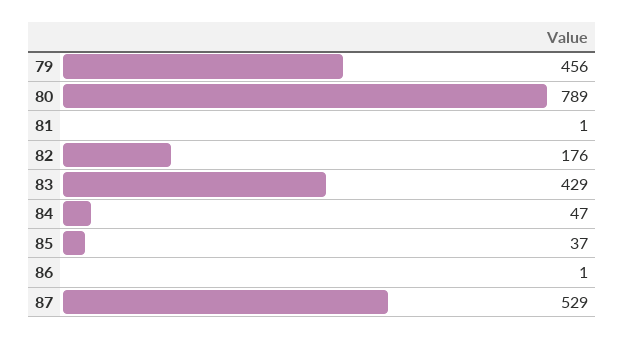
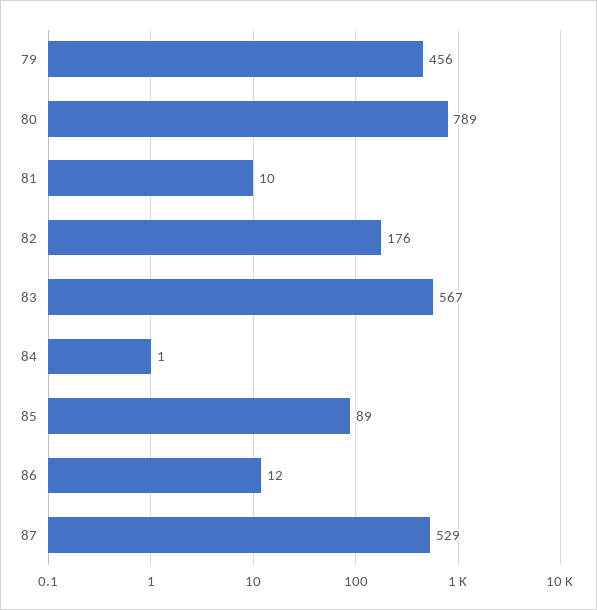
  {
    "79": 456,
    "80": 789,
-   "81": 1,
+   "81": 10,
    "82": 176,
-   "83": 429,
+   "83": 567,
-   "84": 47,
+   "84": 1,
-   "85": 37,
+   "85": 89,
-   "86": 1,
+   "86": 12,
    "87": 529
  }

